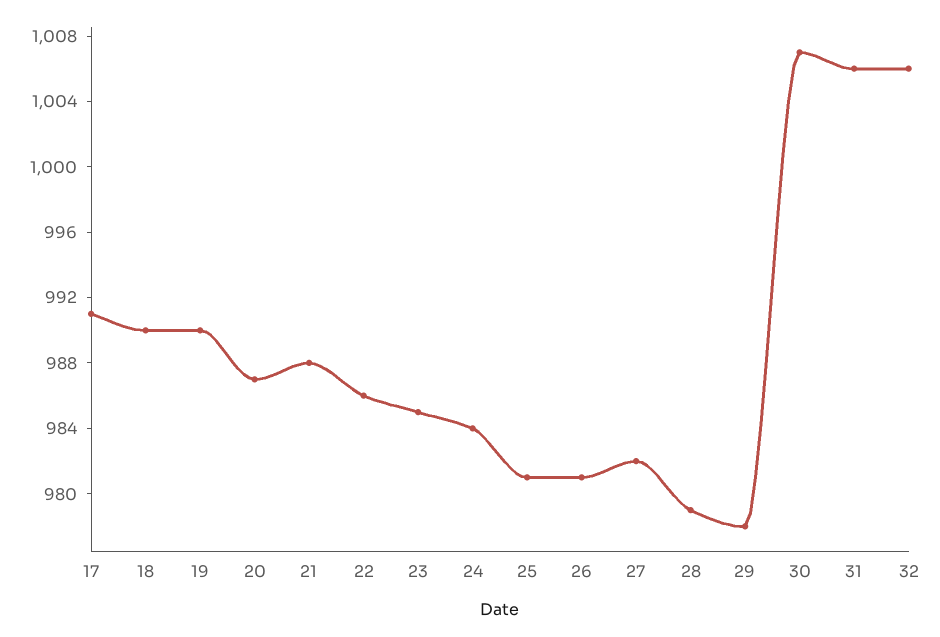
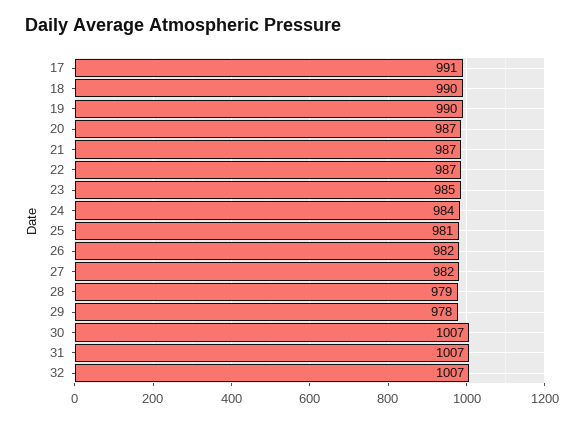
  {
    "17": 991,
    "18": 990,
    "19": 990,
    "20": 987,
-   "21": 988,
+   "21": 987,
-   "22": 986,
+   "22": 987,
    "23": 985,
    "24": 984,
    "25": 981,
-   "26": 981,
+   "26": 982,
    "27": 982,
    "28": 979,
    "29": 978,
    "30": 1007,
-   "31": 1006,
+   "31": 1007,
-   "32": 1006
+   "32": 1007
  }

